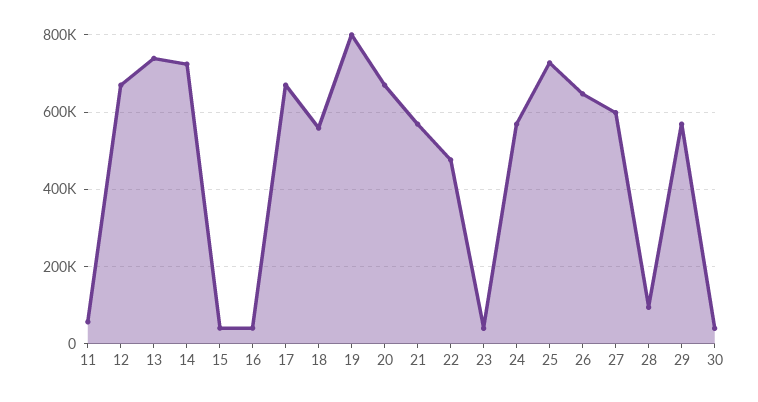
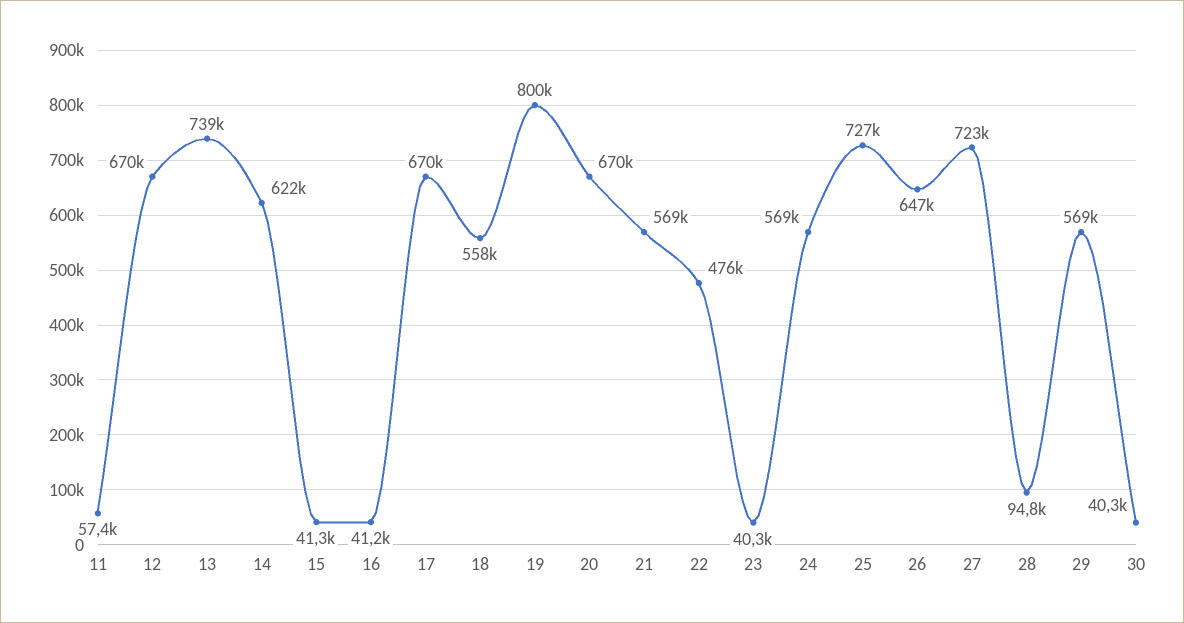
  {
    "11": 57400,
    "12": 670000,
    "13": 739000,
-   "14": 720000,
+   "14": 622000,
    "15": 41300,
    "16": 41200,
    "17": 670000,
    "18": 558000,
    "19": 800000,
    "20": 670000,
    "21": 569000,
    "22": 476000,
    "23": 40300,
    "24": 569000,
    "25": 727000,
    "26": 647000,
-   "27": 600000,
+   "27": 723000,
    "28": 94800,
    "29": 569000,
    "30": 40300
  }

